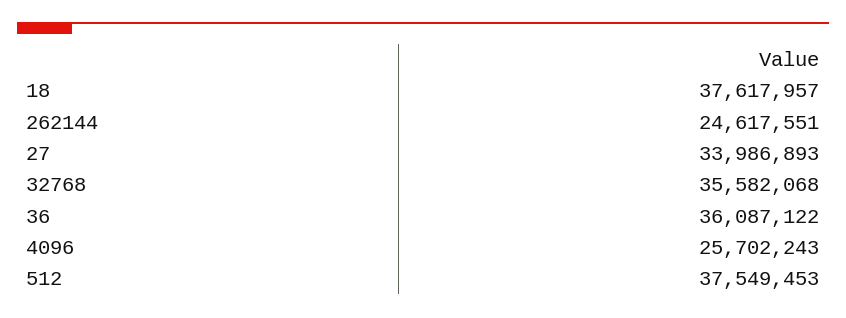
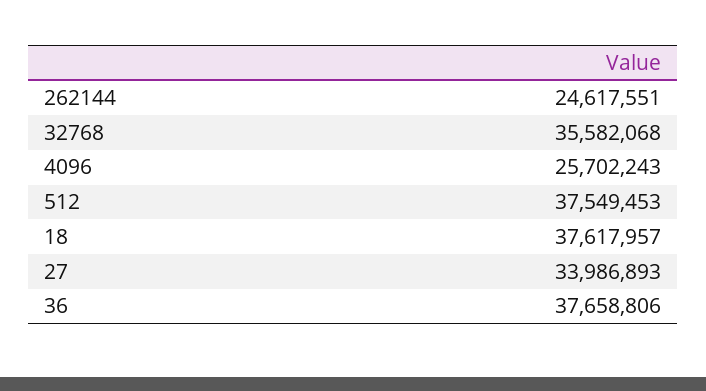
  {
    "18": 37617957,
    "262144": 24617551,
    "27": 33986893,
    "32768": 35582068,
-   "36": 36087122,
+   "36": 37658806,
    "4096": 25702243,
    "512": 37549453
  }

